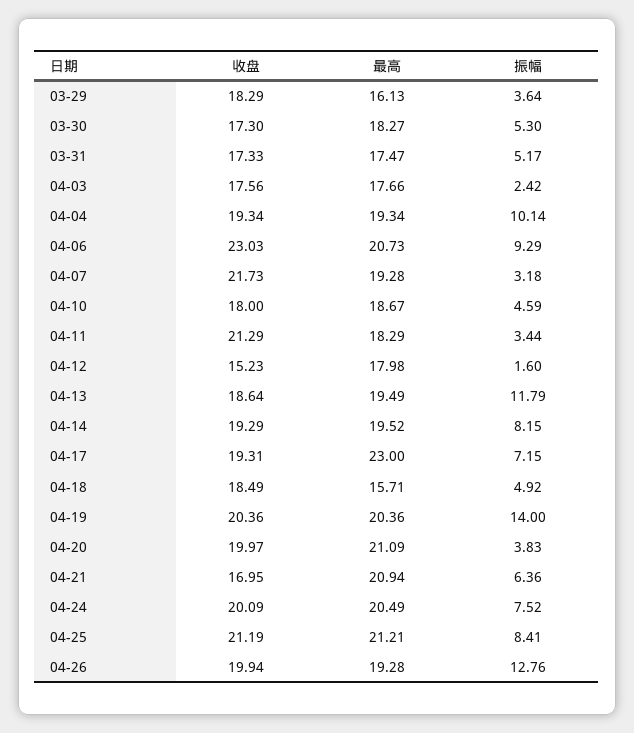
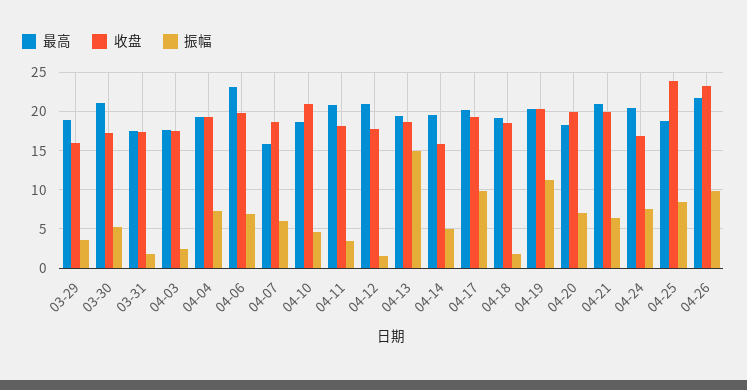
  {
    "收盘": {
-     "03-29": 18.29,
+     "03-29": 16,
      "03-30": 17.3,
      "03-31": 17.33,
      "04-03": 17.56,
      "04-04": 19.34,
-     "04-06": 23.03,
+     "04-06": 20,
-     "04-07": 21.73,
+     "04-07": 19,
-     "04-10": 18,
+     "04-10": 21,
-     "04-11": 21.29,
+     "04-11": 18,
-     "04-12": 15.23,
+     "04-12": 18,
      "04-13": 18.64,
-     "04-14": 19.29,
+     "04-14": 16,
      "04-17": 19.31,
      "04-18": 18.49,
      "04-19": 20.36,
      "04-20": 19.97,
-     "04-21": 16.95,
+     "04-21": 20,
-     "04-24": 20.09,
+     "04-24": 17,
-     "04-25": 21.19,
+     "04-25": 24,
-     "04-26": 19.94
+     "04-26": 23
    },
    "最高": {
-     "03-29": 16.13,
+     "03-29": 19,
-     "03-30": 18.27,
+     "03-30": 21,
      "03-31": 17.47,
      "04-03": 17.66,
      "04-04": 19.34,
-     "04-06": 20.73,
+     "04-06": 23,
-     "04-07": 19.28,
+     "04-07": 16,
      "04-10": 18.67,
-     "04-11": 18.29,
+     "04-11": 21,
-     "04-12": 17.98,
+     "04-12": 21,
      "04-13": 19.49,
      "04-14": 19.52,
-     "04-17": 23,
+     "04-17": 20,
-     "04-18": 15.71,
+     "04-18": 19,
      "04-19": 20.36,
-     "04-20": 21.09,
+     "04-20": 18,
      "04-21": 20.94,
      "04-24": 20.49,
-     "04-25": 21.21,
+     "04-25": 19,
-     "04-26": 19.28
+     "04-26": 22
    },
    "振幅": {
      "03-29": 3.64,
      "03-30": 5.3,
-     "03-31": 5.17,
+     "03-31": 2,
      "04-03": 2.42,
-     "04-04": 10.14,
+     "04-04": 7,
-     "04-06": 9.29,
+     "04-06": 7,
-     "04-07": 3.18,
+     "04-07": 6,
      "04-10": 4.59,
      "04-11": 3.44,
      "04-12": 1.6,
-     "04-13": 11.79,
+     "04-13": 15,
-     "04-14": 8.15,
+     "04-14": 5,
-     "04-17": 7.15,
+     "04-17": 10,
-     "04-18": 4.92,
+     "04-18": 2,
-     "04-19": 14,
+     "04-19": 11,
-     "04-20": 3.83,
+     "04-20": 7,
      "04-21": 6.36,
      "04-24": 7.52,
      "04-25": 8.41,
-     "04-26": 12.76
+     "04-26": 10
    }
  }

